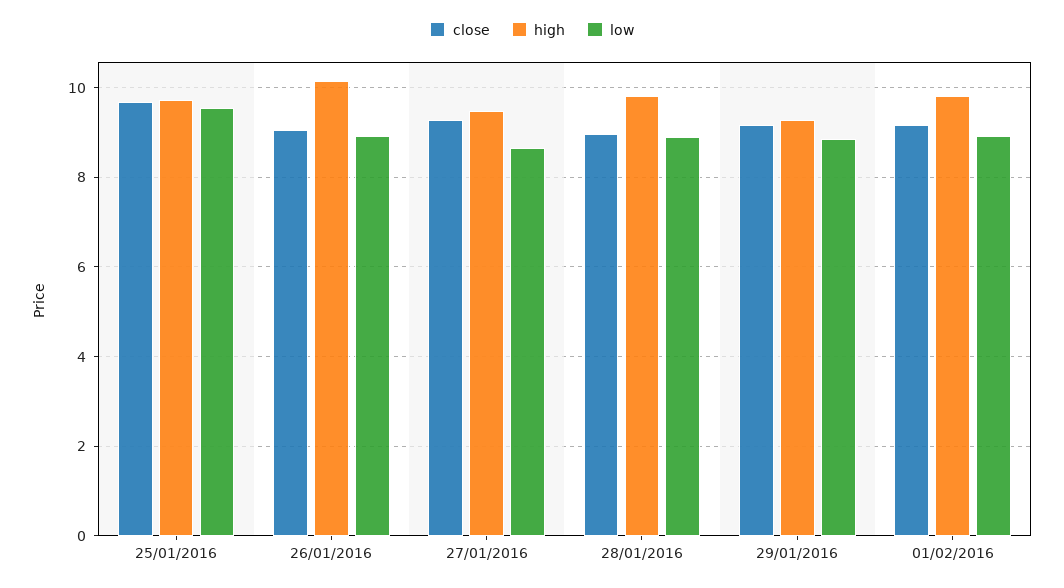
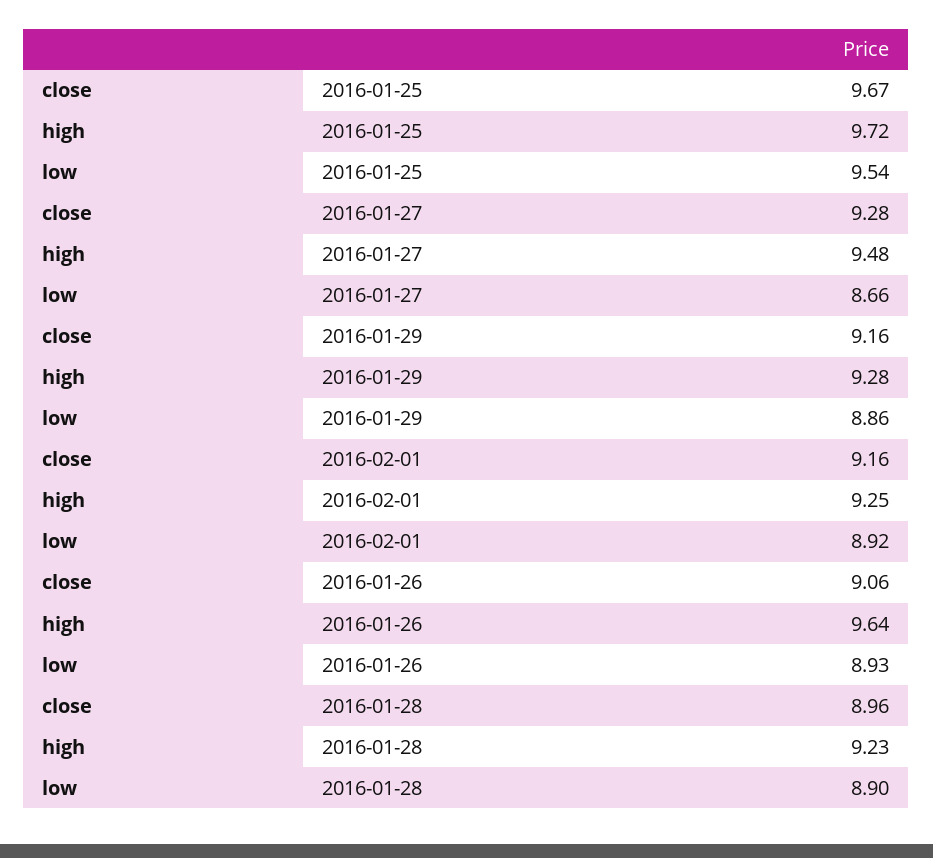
  {
    "close": {
      "25/01/2016": 9.67,
      "26/01/2016": 9.06,
      "27/01/2016": 9.28,
      "28/01/2016": 8.96,
      "29/01/2016": 9.16,
      "01/02/2016": 9.16
    },
    "high": {
      "25/01/2016": 9.72,
-     "26/01/2016": 10.2,
+     "26/01/2016": 9.64,
      "27/01/2016": 9.48,
-     "28/01/2016": 9.8,
+     "28/01/2016": 9.23,
      "29/01/2016": 9.28,
-     "01/02/2016": 9.8
+     "01/02/2016": 9.25
    },
    "low": {
      "25/01/2016": 9.54,
      "26/01/2016": 8.93,
      "27/01/2016": 8.66,
      "28/01/2016": 8.9,
      "29/01/2016": 8.86,
      "01/02/2016": 8.92
    }
  }

